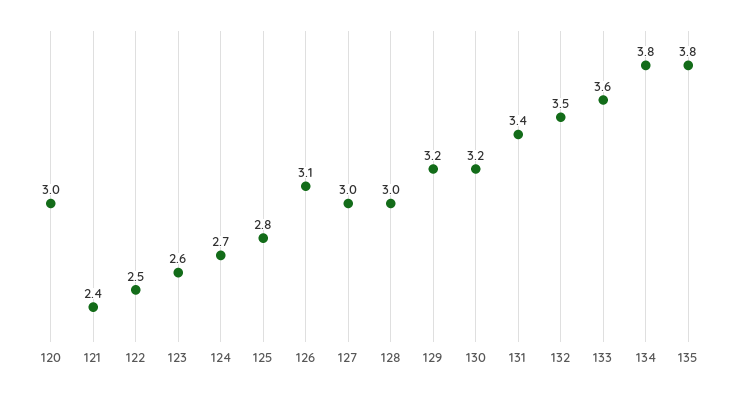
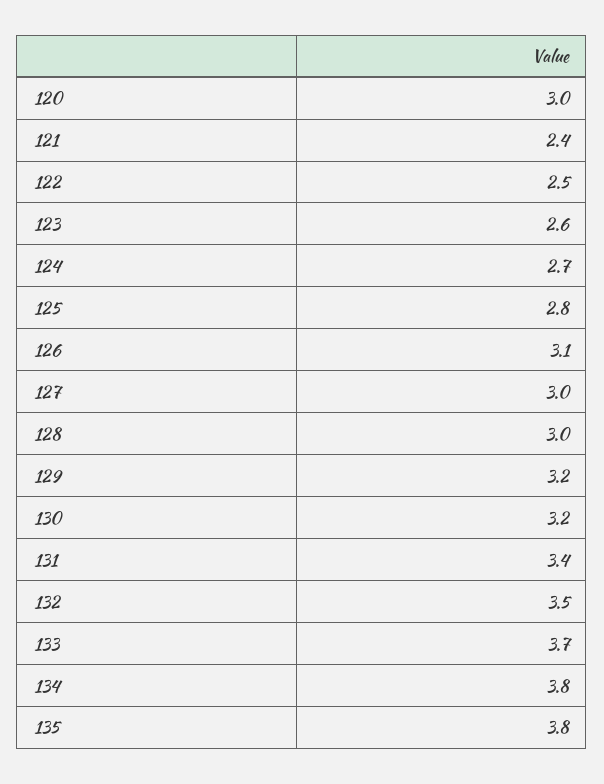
  {
    "120": 3,
    "121": 2.4,
    "122": 2.5,
    "123": 2.6,
    "124": 2.7,
    "125": 2.8,
    "126": 3.1,
    "127": 3,
    "128": 3,
    "129": 3.2,
    "130": 3.2,
    "131": 3.4,
    "132": 3.5,
-   "133": 3.6,
+   "133": 3.7,
    "134": 3.8,
    "135": 3.8
  }

